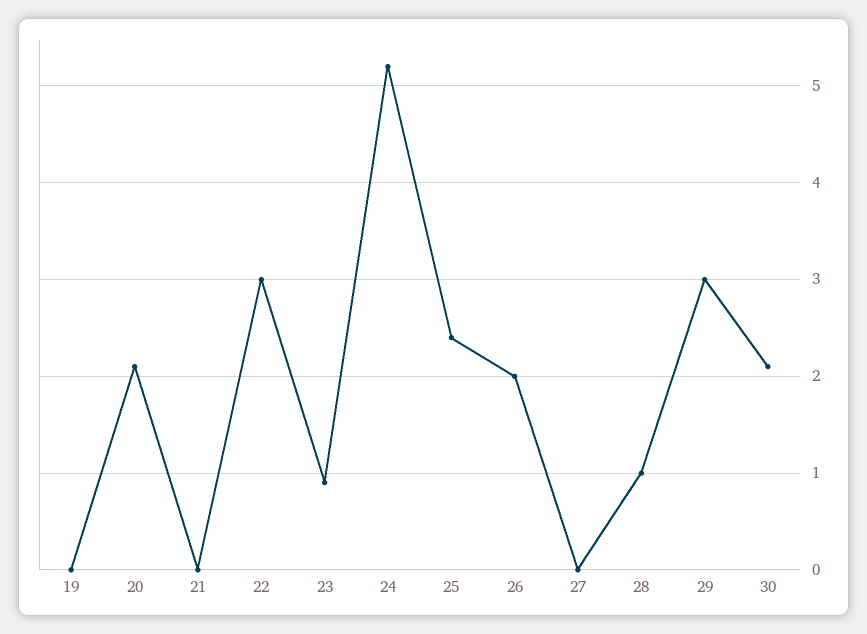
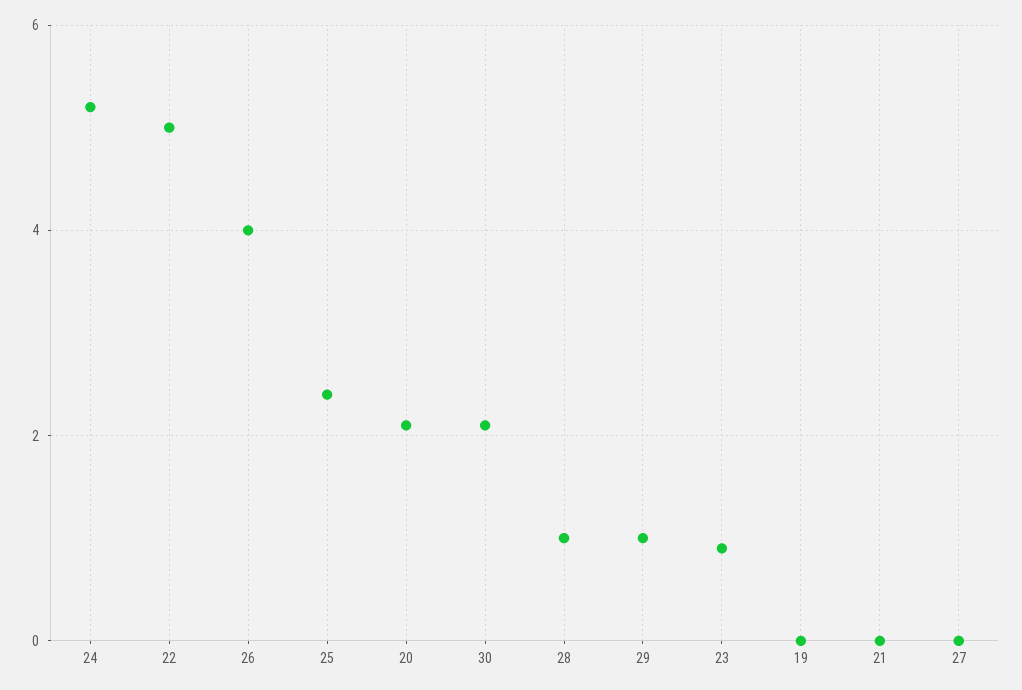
  {
    "19": 0,
    "20": 2.1,
    "21": 0,
-   "22": 3,
+   "22": 5,
    "23": 0.9,
    "24": 5.2,
    "25": 2.4,
-   "26": 2,
+   "26": 4,
    "27": 0,
    "28": 1,
-   "29": 3,
+   "29": 1,
    "30": 2.1
  }

